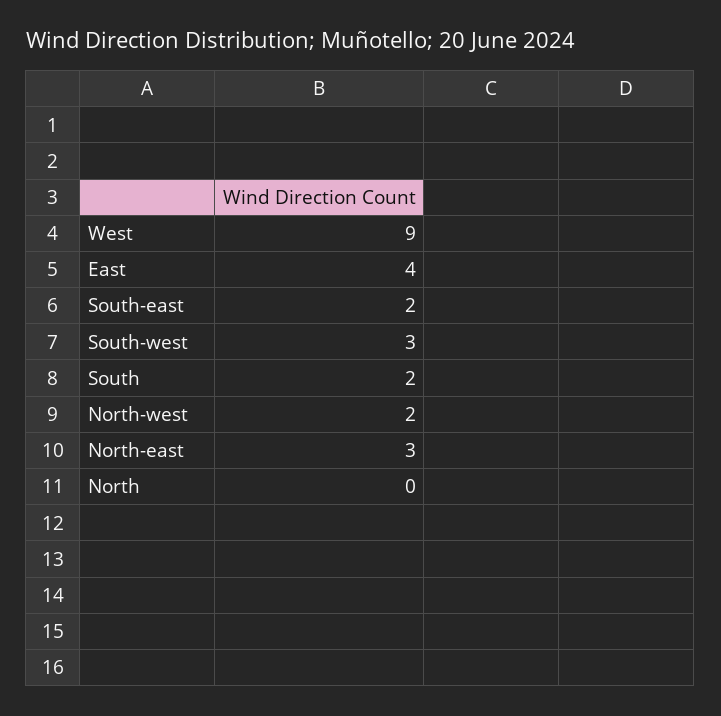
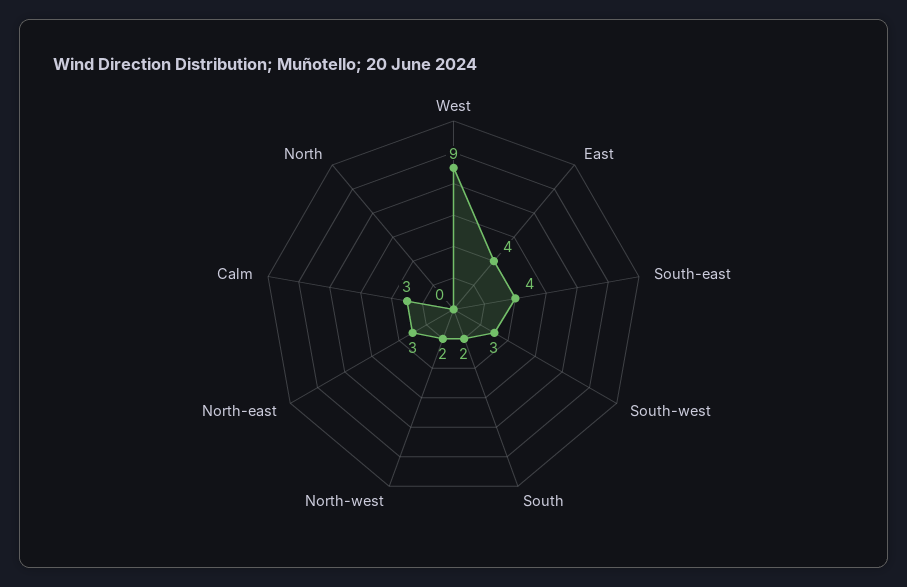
  {
    "West": 9,
    "East": 4,
-   "South-east": 2,
+   "South-east": 4,
    "South-west": 3,
    "South": 2,
    "North-west": 2,
    "North-east": 3,
-   "North": 0
+   "North": 0,
+   "Calm": 3
  }

